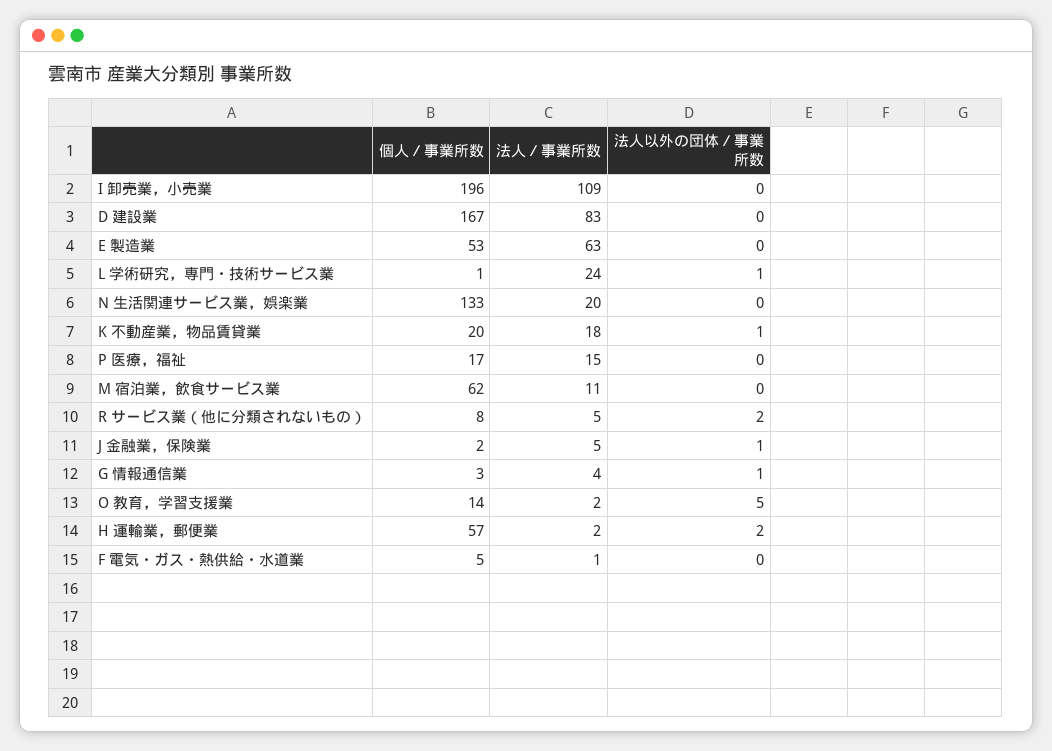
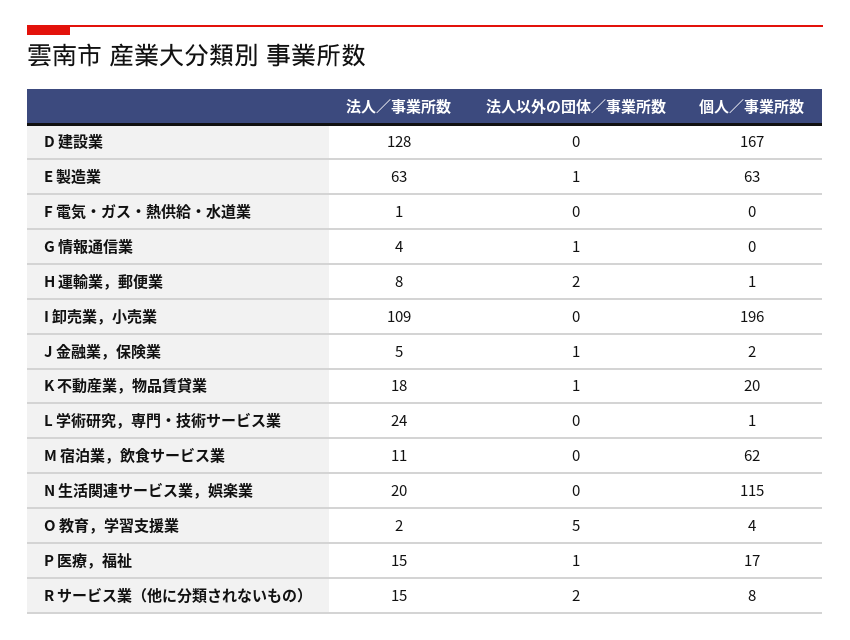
  {
    "個人／事業所数": {
      "I 卸売業，小売業": 196,
      "D 建設業": 167,
-     "E 製造業": 53,
+     "E 製造業": 63,
      "L 学術研究，専門・技術サービス業": 1,
-     "N 生活関連サービス業，娯楽業": 133,
+     "N 生活関連サービス業，娯楽業": 115,
      "K 不動産業，物品賃貸業": 20,
      "P 医療，福祉": 17,
      "M 宿泊業，飲食サービス業": 62,
      "R サービス業（他に分類されないもの）": 8,
      "J 金融業，保険業": 2,
-     "G 情報通信業": 3,
+     "G 情報通信業": 0,
-     "O 教育，学習支援業": 14,
+     "O 教育，学習支援業": 4,
-     "H 運輸業，郵便業": 57,
+     "H 運輸業，郵便業": 1,
-     "F 電気・ガス・熱供給・水道業": 5
+     "F 電気・ガス・熱供給・水道業": 0
    },
    "法人／事業所数": {
      "I 卸売業，小売業": 109,
-     "D 建設業": 83,
+     "D 建設業": 128,
      "E 製造業": 63,
      "L 学術研究，専門・技術サービス業": 24,
      "N 生活関連サービス業，娯楽業": 20,
      "K 不動産業，物品賃貸業": 18,
      "P 医療，福祉": 15,
      "M 宿泊業，飲食サービス業": 11,
-     "R サービス業（他に分類されないもの）": 5,
+     "R サービス業（他に分類されないもの）": 15,
      "J 金融業，保険業": 5,
      "G 情報通信業": 4,
      "O 教育，学習支援業": 2,
-     "H 運輸業，郵便業": 2,
+     "H 運輸業，郵便業": 8,
      "F 電気・ガス・熱供給・水道業": 1
    },
    "法人以外の団体／事業所数": {
      "I 卸売業，小売業": 0,
      "D 建設業": 0,
-     "E 製造業": 0,
+     "E 製造業": 1,
-     "L 学術研究，専門・技術サービス業": 1,
+     "L 学術研究，専門・技術サービス業": 0,
      "N 生活関連サービス業，娯楽業": 0,
      "K 不動産業，物品賃貸業": 1,
-     "P 医療，福祉": 0,
+     "P 医療，福祉": 1,
      "M 宿泊業，飲食サービス業": 0,
      "R サービス業（他に分類されないもの）": 2,
      "J 金融業，保険業": 1,
      "G 情報通信業": 1,
      "O 教育，学習支援業": 5,
      "H 運輸業，郵便業": 2,
      "F 電気・ガス・熱供給・水道業": 0
    }
  }

